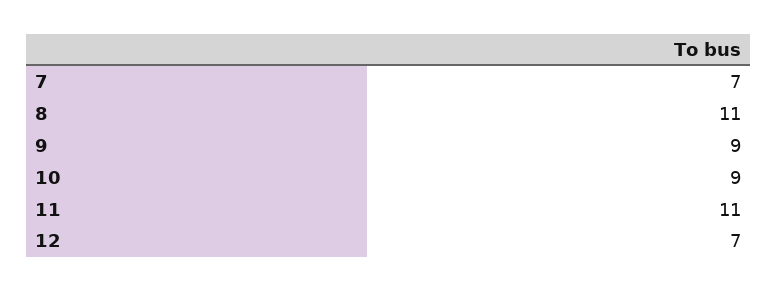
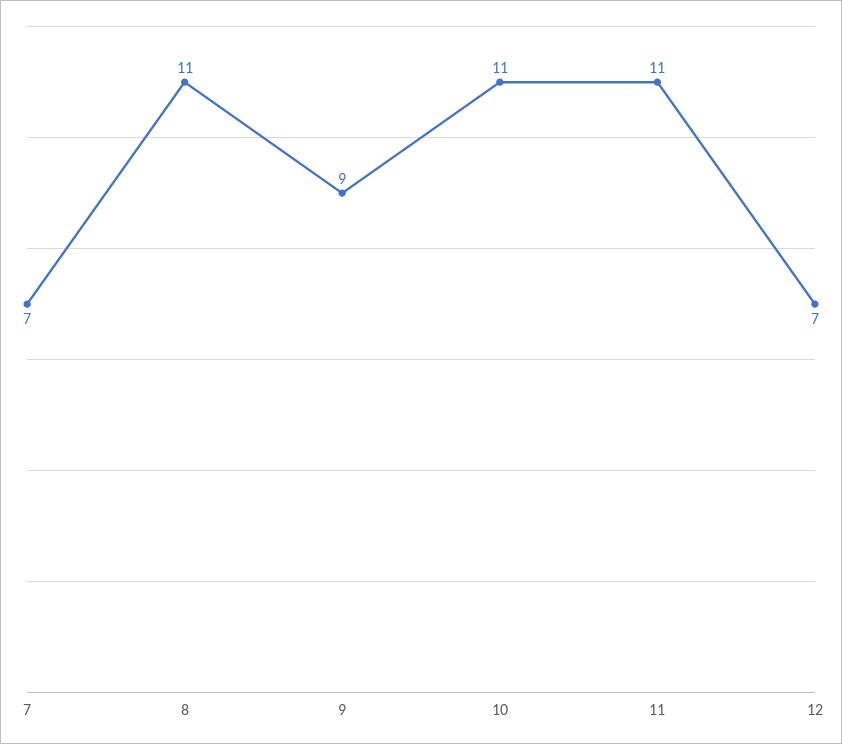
  {
    "7": 7,
    "8": 11,
    "9": 9,
-   "10": 9,
+   "10": 11,
    "11": 11,
    "12": 7
  }

